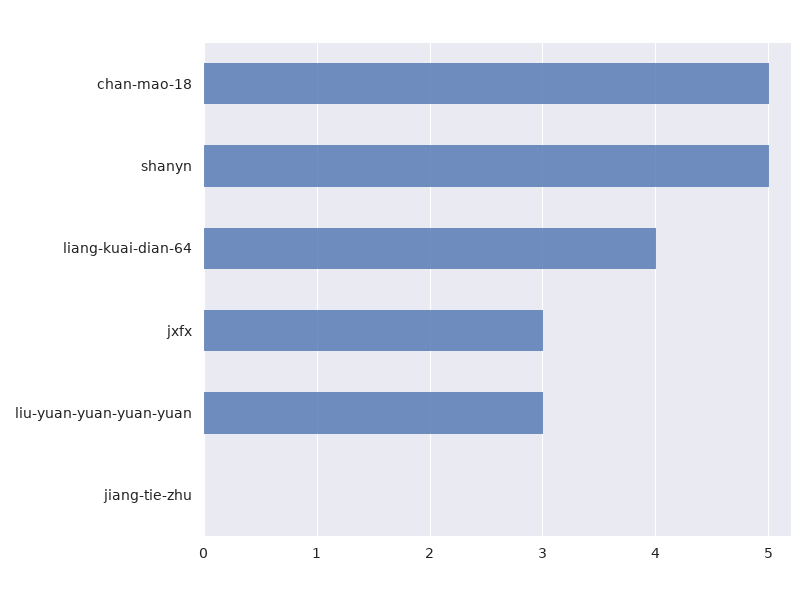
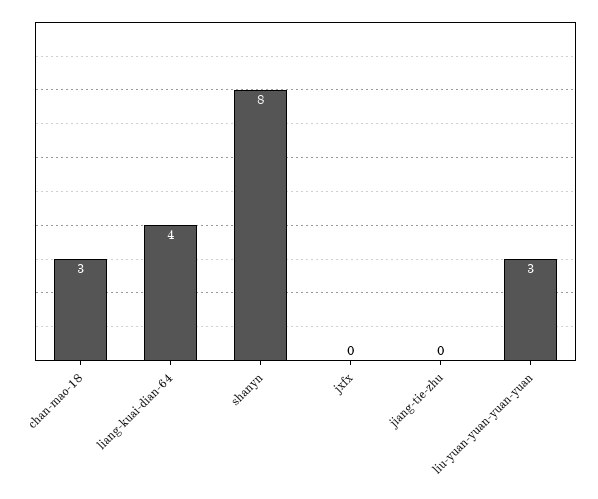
  {
-   "chan-mao-18": 5,
+   "chan-mao-18": 3,
-   "shanyn": 5,
+   "shanyn": 8,
    "liang-kuai-dian-64": 4,
-   "jxfx": 3,
+   "jxfx": 0,
    "liu-yuan-yuan-yuan-yuan": 3,
    "jiang-tie-zhu": 0
  }

